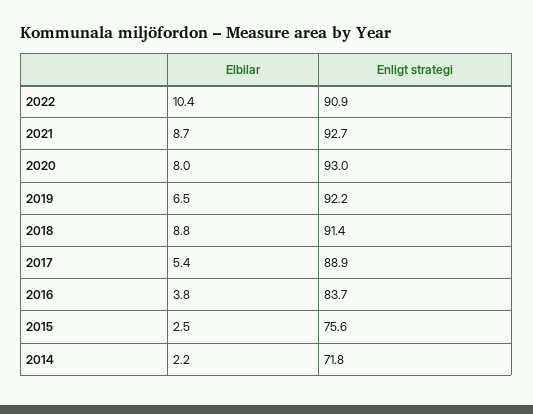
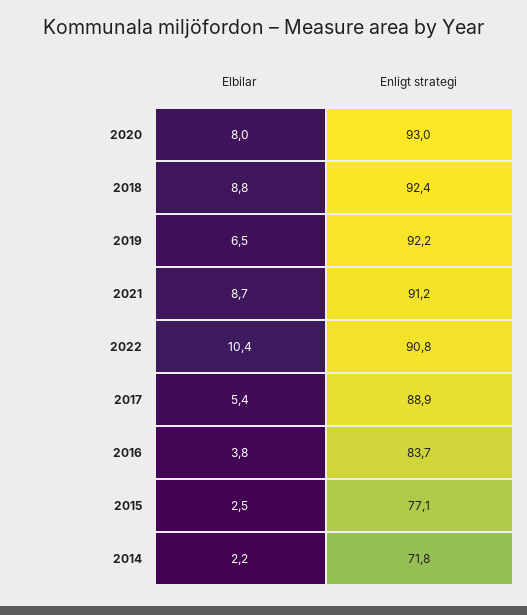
  {
    "Elbilar": {
      "2022": 10.4,
      "2021": 8.7,
      "2020": 8,
      "2019": 6.5,
      "2018": 8.8,
      "2017": 5.4,
      "2016": 3.8,
      "2015": 2.5,
      "2014": 2.2
    },
    "Enligt strategi": {
-     "2022": 90.9,
+     "2022": 90.8,
-     "2021": 92.7,
+     "2021": 91.2,
      "2020": 93,
      "2019": 92.2,
-     "2018": 91.4,
+     "2018": 92.4,
      "2017": 88.9,
      "2016": 83.7,
-     "2015": 75.6,
+     "2015": 77.1,
      "2014": 71.8
    }
  }

